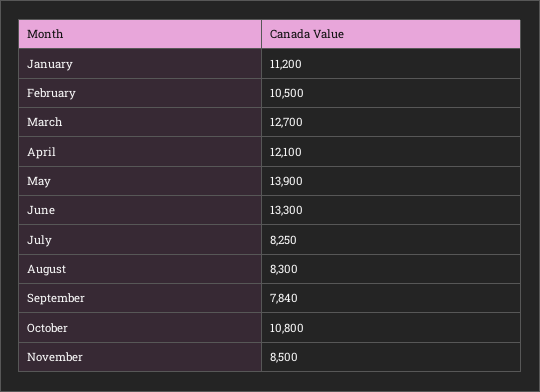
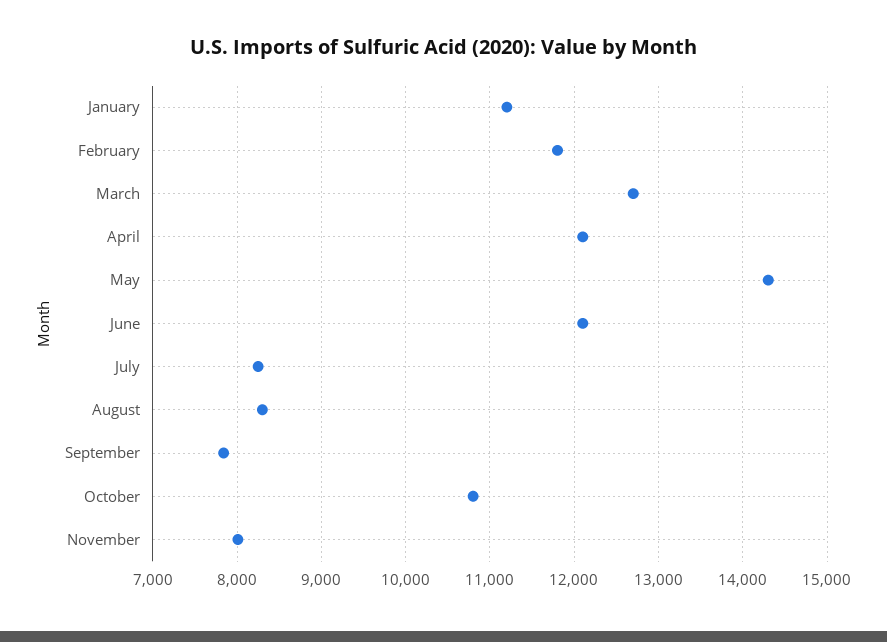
  {
    "January": 11200,
-   "February": 10500,
+   "February": 11800,
    "March": 12700,
    "April": 12100,
-   "May": 13900,
+   "May": 14300,
-   "June": 13300,
+   "June": 12100,
    "July": 8250,
    "August": 8300,
    "September": 7840,
    "October": 10800,
-   "November": 8500
+   "November": 8000
  }

